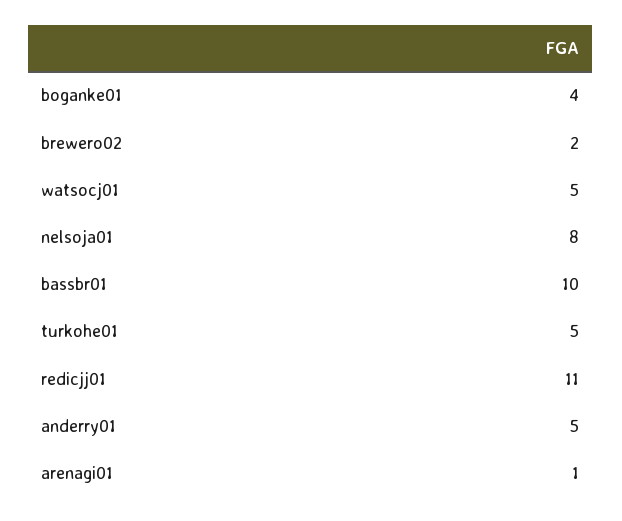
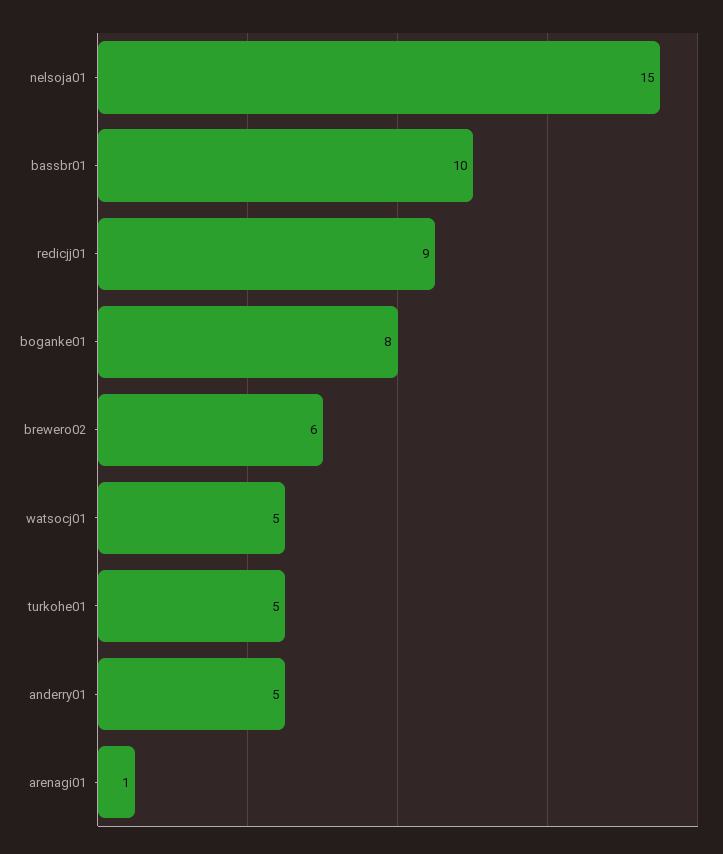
  {
-   "boganke01": 4,
+   "boganke01": 8,
-   "brewero02": 2,
+   "brewero02": 6,
    "watsocj01": 5,
-   "nelsoja01": 8,
+   "nelsoja01": 15,
    "bassbr01": 10,
    "turkohe01": 5,
-   "redicjj01": 11,
+   "redicjj01": 9,
    "anderry01": 5,
    "arenagi01": 1
  }

